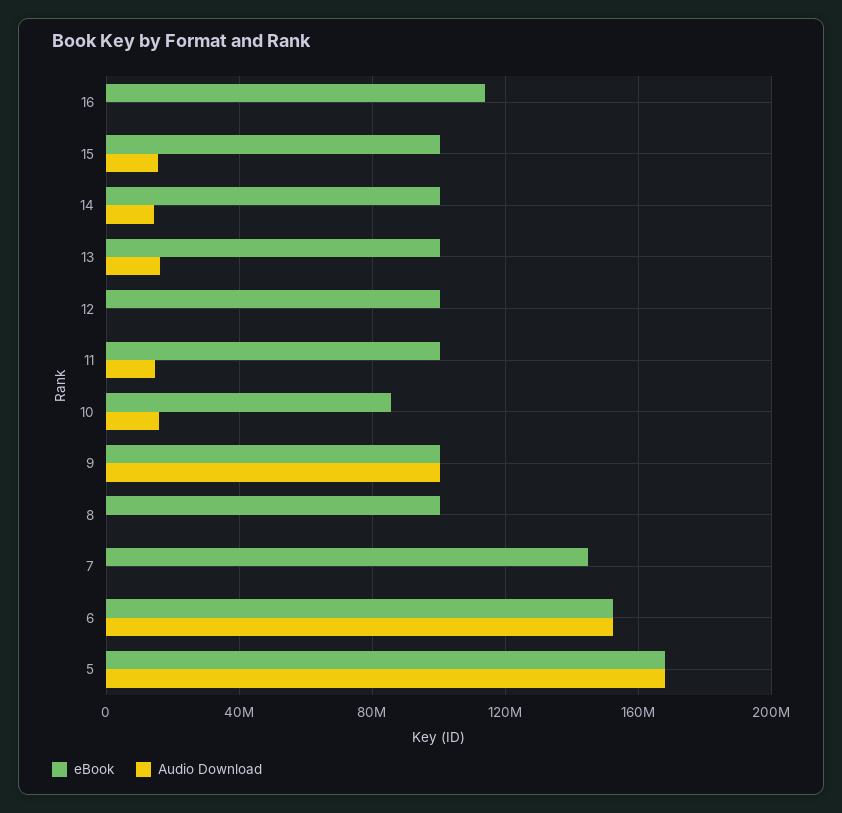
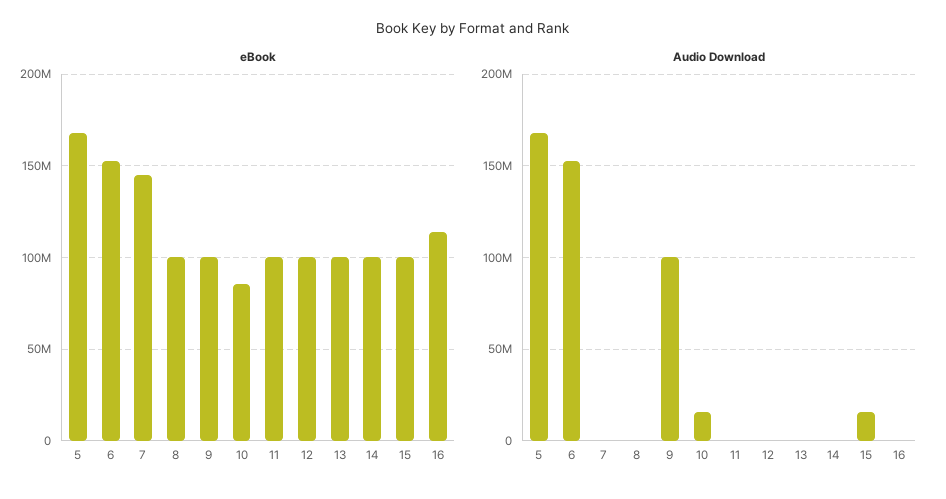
  {
    "eBook": {
      "16": 115000000,
      "15": 100000000,
      "14": 100000000,
      "13": 100000000,
      "12": 100000000,
      "11": 100000000,
      "10": 85000000,
      "9": 100000000,
      "8": 100000000,
      "7": 145000000,
      "6": 150000000,
      "5": 170000000
    },
    "Audio Download": {
      "16": 0,
      "15": 15000000,
-     "14": 15000000,
+     "14": 0,
-     "13": 15000000,
+     "13": 0,
      "12": 0,
-     "11": 15000000,
+     "11": 0,
      "10": 15000000,
      "9": 100000000,
      "8": 0,
      "7": 0,
      "6": 150000000,
      "5": 170000000
    }
  }

